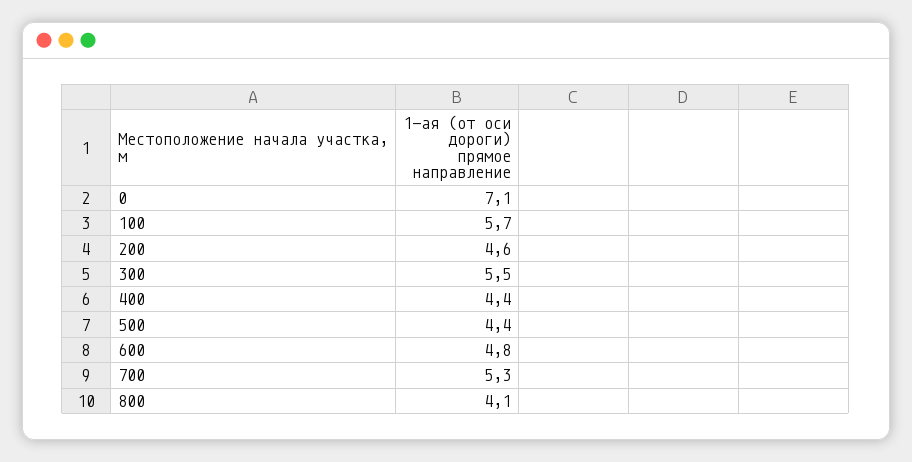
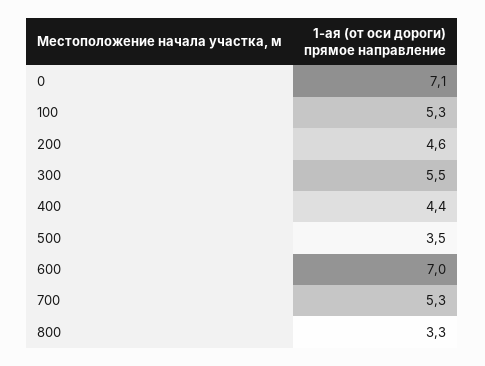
  {
    "0": 7.1,
-   "100": 5.7,
+   "100": 5.3,
    "200": 4.6,
    "300": 5.5,
    "400": 4.4,
-   "500": 4.4,
+   "500": 3.5,
-   "600": 4.8,
+   "600": 7,
    "700": 5.3,
-   "800": 4.1
+   "800": 3.3
  }

